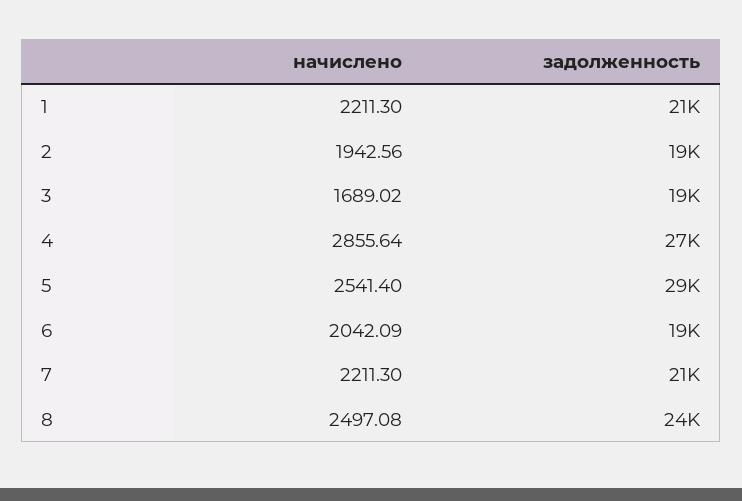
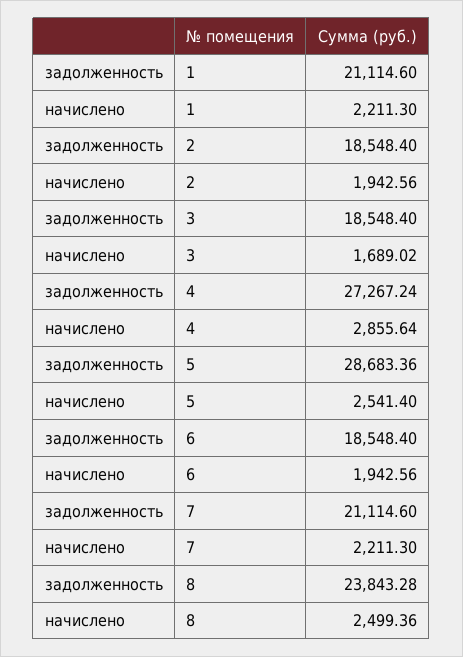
  {
    "начислено": {
      "1": 2211.3,
      "2": 1942.56,
      "3": 1689.02,
      "4": 2855.64,
      "5": 2541.4,
-     "6": 2042.09,
+     "6": 1942.56,
      "7": 2211.3,
-     "8": 2497.08
+     "8": 2499.36
    },
    "задолженность": {
      "1": 21114.6,
      "2": 18548.4,
      "3": 18548.4,
      "4": 27267.24,
      "5": 28683.36,
      "6": 18548.4,
      "7": 21114.6,
      "8": 23843.28
    }
  }

